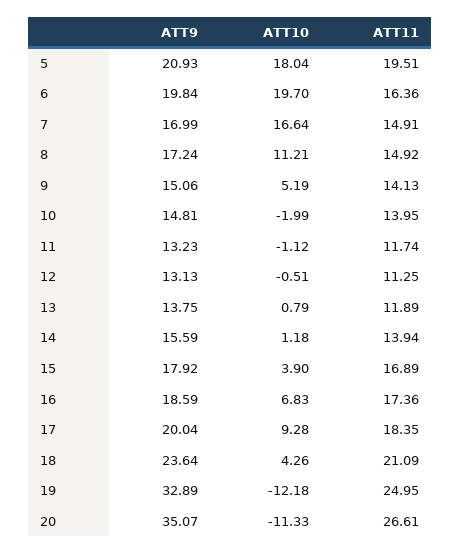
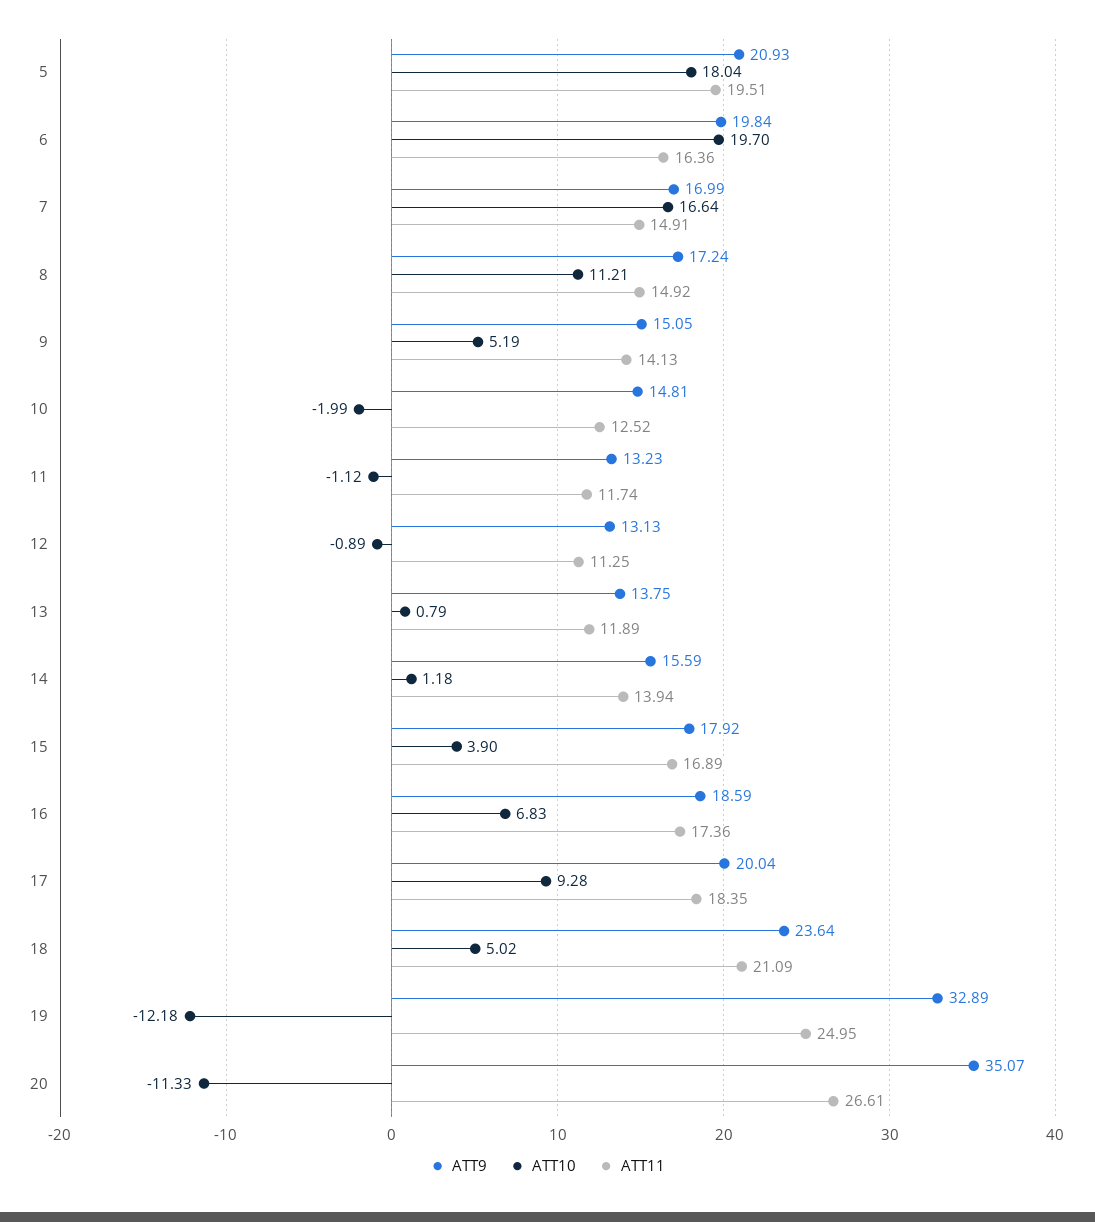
  {
    "ATT9": {
      "5": 20.93,
      "6": 19.84,
      "7": 16.99,
      "8": 17.24,
-     "9": 15.06,
+     "9": 15.05,
      "10": 14.81,
      "11": 13.23,
      "12": 13.13,
      "13": 13.75,
      "14": 15.59,
      "15": 17.92,
      "16": 18.59,
      "17": 20.04,
      "18": 23.64,
      "19": 32.89,
      "20": 35.07
    },
    "ATT10": {
      "5": 18.04,
      "6": 19.7,
      "7": 16.64,
      "8": 11.21,
      "9": 5.19,
      "10": -1.99,
      "11": -1.12,
-     "12": -0.51,
+     "12": -0.89,
      "13": 0.79,
      "14": 1.18,
      "15": 3.9,
      "16": 6.83,
      "17": 9.28,
-     "18": 4.26,
+     "18": 5.02,
      "19": -12.18,
      "20": -11.33
    },
    "ATT11": {
      "5": 19.51,
      "6": 16.36,
      "7": 14.91,
      "8": 14.92,
      "9": 14.13,
-     "10": 13.95,
+     "10": 12.52,
      "11": 11.74,
      "12": 11.25,
      "13": 11.89,
      "14": 13.94,
      "15": 16.89,
      "16": 17.36,
      "17": 18.35,
      "18": 21.09,
      "19": 24.95,
      "20": 26.61
    }
  }

